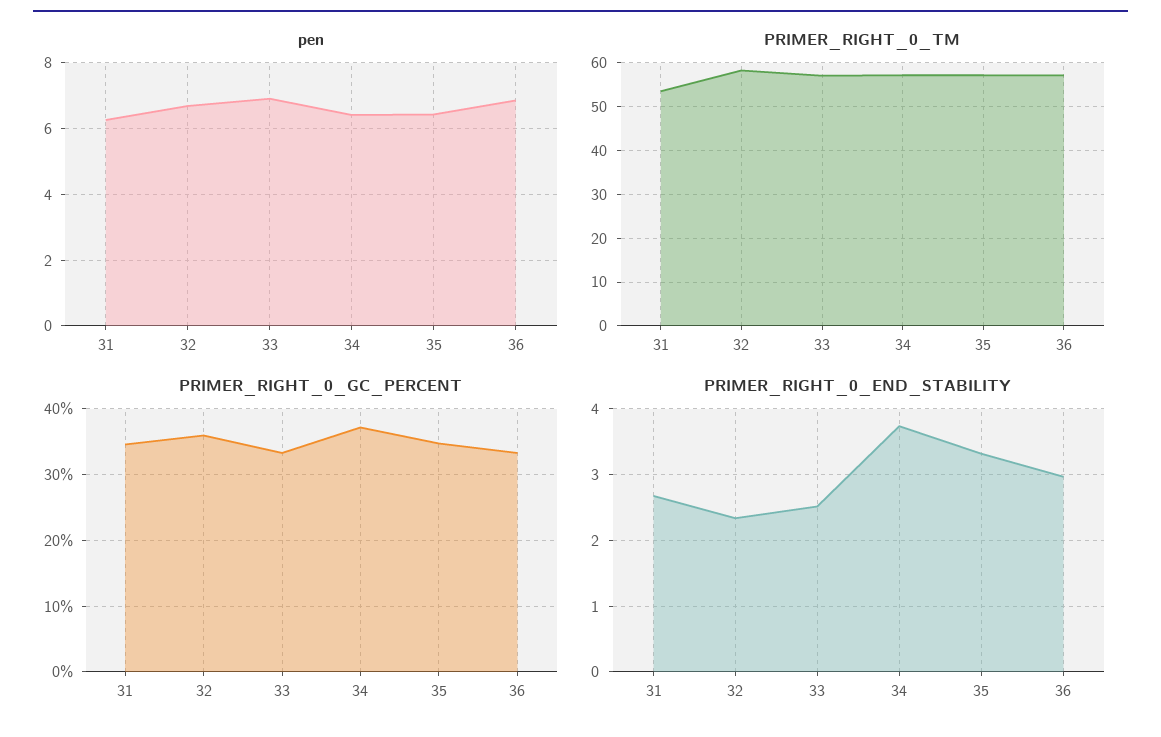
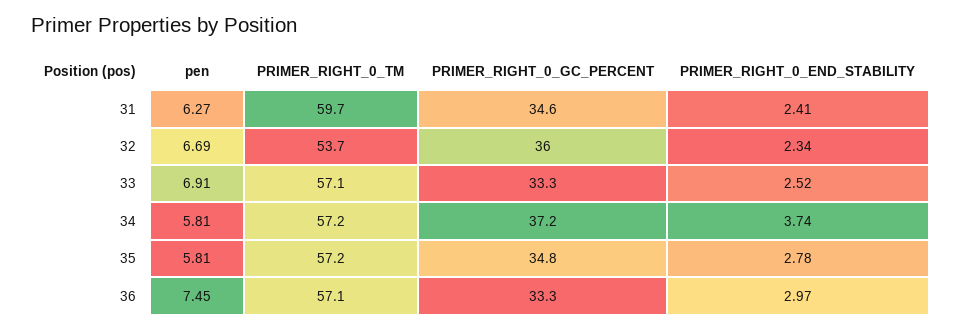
  {
    "pen": {
      "31": 6.27,
      "32": 6.69,
      "33": 6.91,
-     "34": 6.4,
+     "34": 5.81,
-     "35": 6.4,
+     "35": 5.81,
-     "36": 6.8
+     "36": 7.45
    },
    "PRIMER_RIGHT_0_TM": {
-     "31": 54,
+     "31": 59.7,
-     "32": 58,
+     "32": 53.7,
      "33": 57.1,
      "34": 57.2,
      "35": 57.2,
      "36": 57.1
    },
    "PRIMER_RIGHT_0_GC_PERCENT": {
      "31": 34.6,
      "32": 36,
      "33": 33.3,
      "34": 37.2,
      "35": 34.8,
      "36": 33.3
    },
    "PRIMER_RIGHT_0_END_STABILITY": {
-     "31": 2.7,
+     "31": 2.41,
      "32": 2.34,
      "33": 2.52,
      "34": 3.74,
-     "35": 3.3,
+     "35": 2.78,
      "36": 2.97
    }
  }

